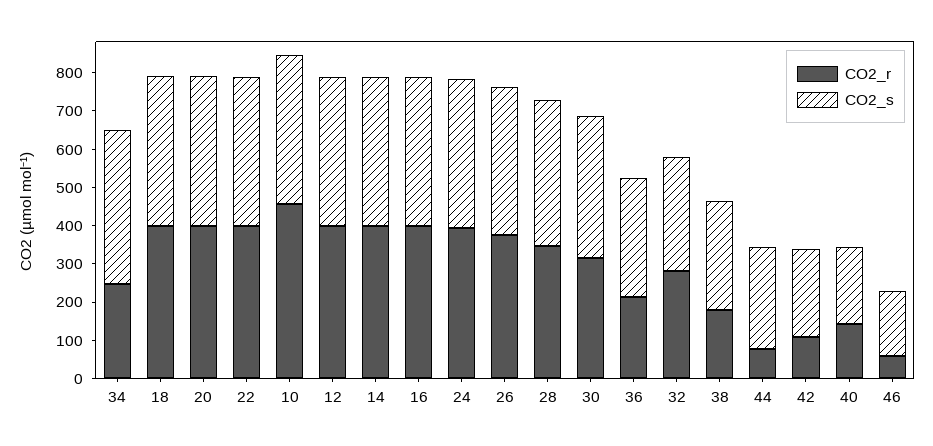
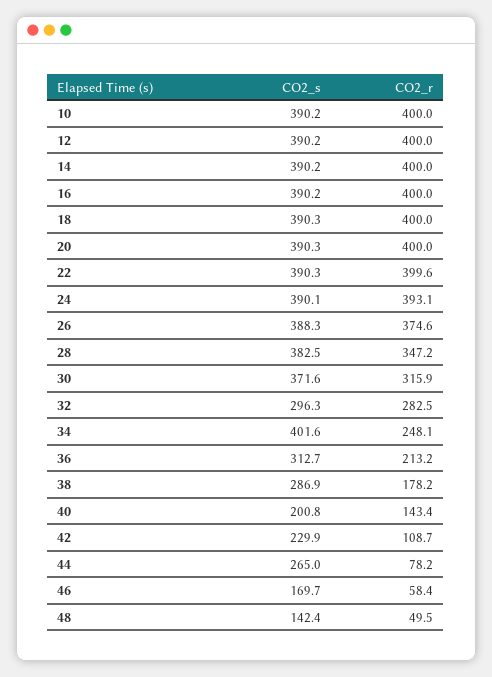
  {
    "CO2_r": {
      "34": 248.1,
      "18": 400,
      "20": 400,
      "22": 399.6,
-     "10": 450,
+     "10": 400,
      "12": 400,
      "14": 400,
      "16": 400,
      "24": 393.1,
      "26": 374.6,
      "28": 347.2,
      "30": 315.9,
      "36": 213.2,
      "32": 282.5,
      "38": 178.2,
      "44": 78.2,
      "42": 108.7,
      "40": 143.4,
-     "46": 58.4
+     "46": 58.4,
+     "48": 49.5
    },
    "CO2_s": {
      "34": 401.6,
      "18": 390.3,
      "20": 390.3,
      "22": 390.3,
      "10": 390.2,
      "12": 390.2,
      "14": 390.2,
      "16": 390.2,
      "24": 390.1,
      "26": 388.3,
      "28": 382.5,
      "30": 371.6,
      "36": 312.7,
      "32": 296.3,
      "38": 286.9,
      "44": 265,
      "42": 229.9,
      "40": 200.8,
-     "46": 169.7
+     "46": 169.7,
+     "48": 142.4
    }
  }

